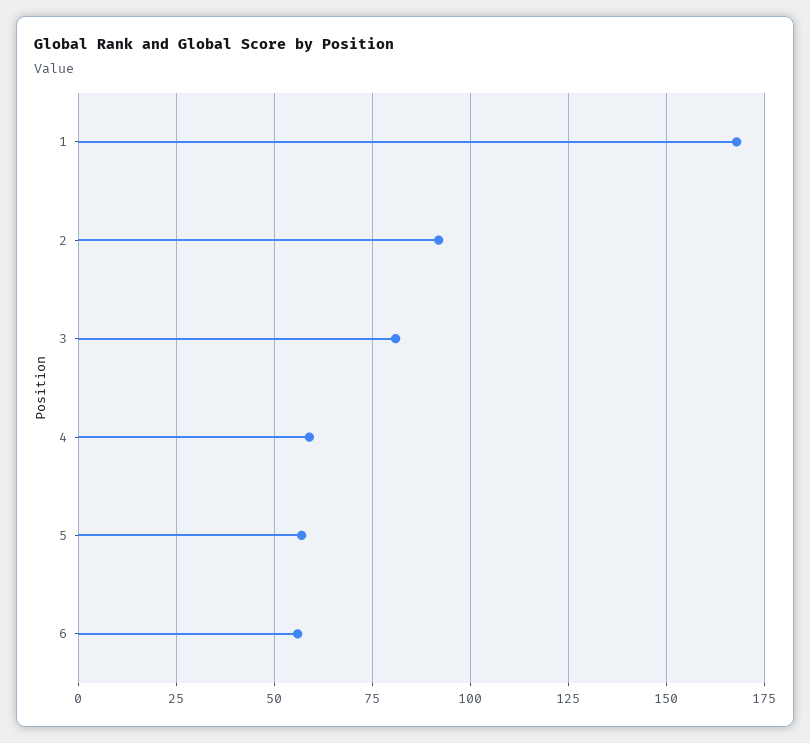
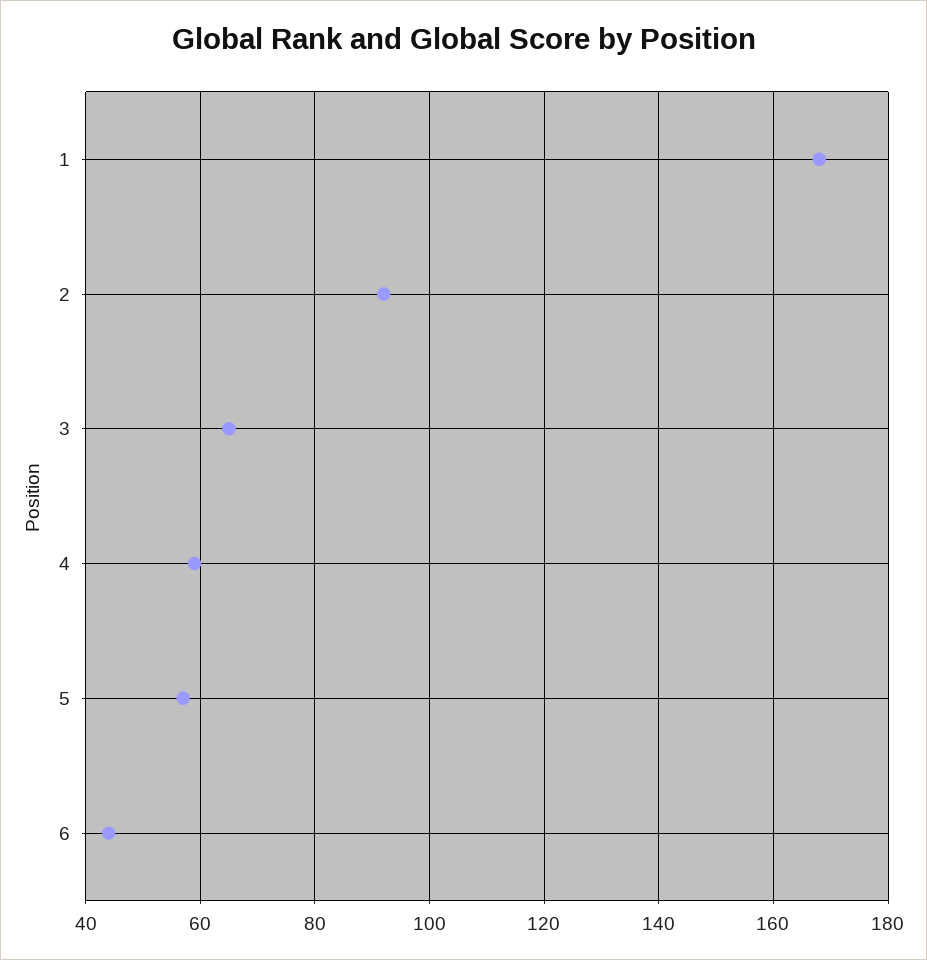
  {
    "1": 170,
    "2": 90,
-   "3": 80,
+   "3": 65,
    "4": 60,
    "5": 55,
-   "6": 55
+   "6": 45
  }

